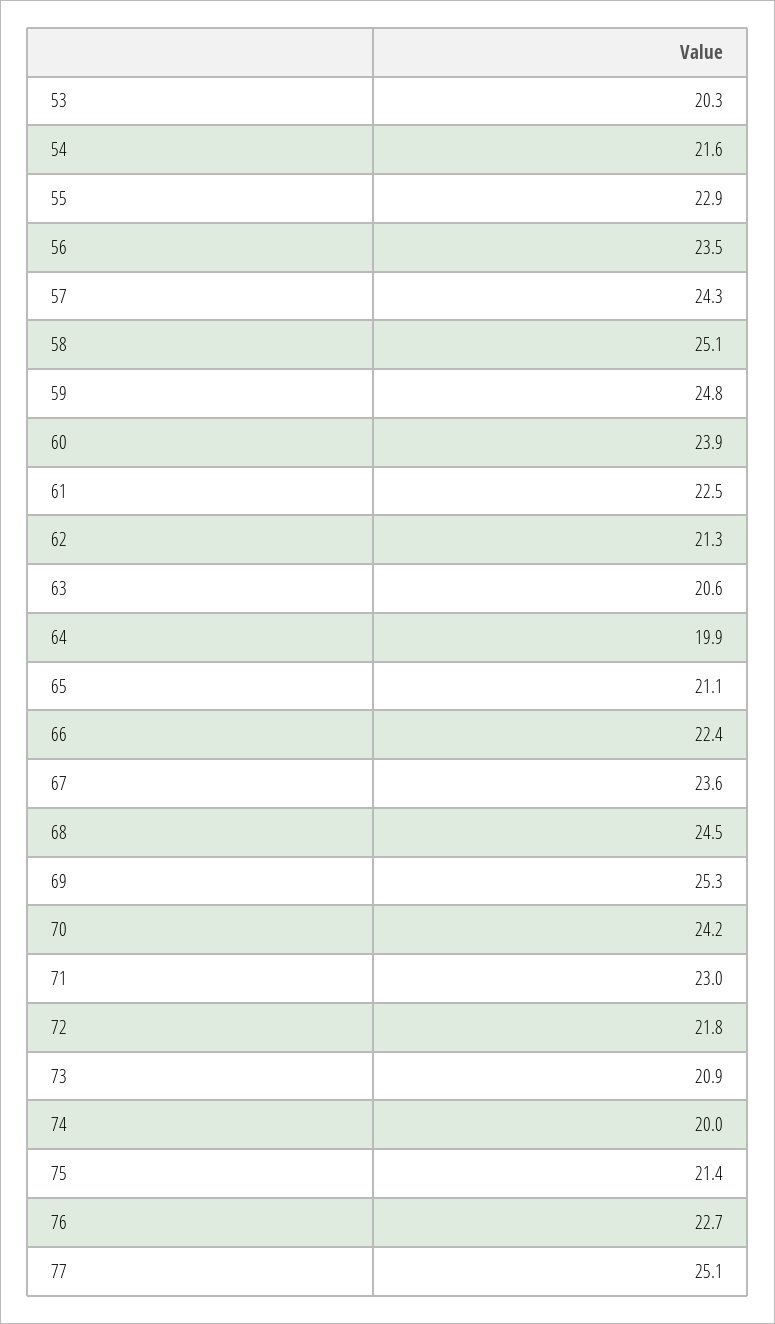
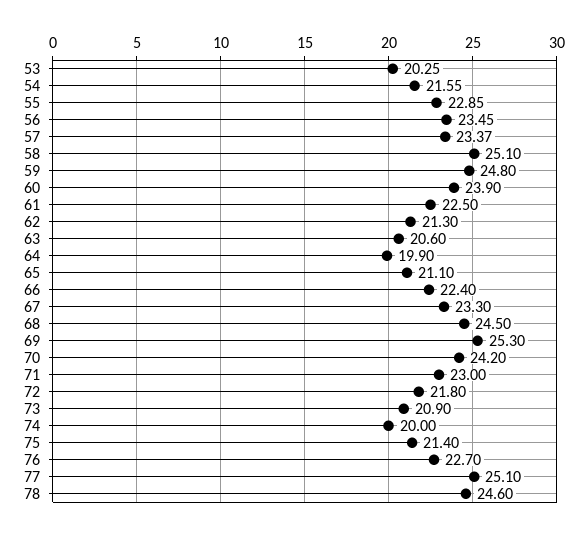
  {
    "53": 20.25,
    "54": 21.55,
    "55": 22.85,
    "56": 23.45,
-   "57": 24.3,
+   "57": 23.37,
    "58": 25.1,
    "59": 24.8,
    "60": 23.9,
    "61": 22.5,
    "62": 21.3,
    "63": 20.6,
    "64": 19.9,
    "65": 21.1,
    "66": 22.4,
-   "67": 23.6,
+   "67": 23.3,
    "68": 24.5,
    "69": 25.3,
    "70": 24.2,
    "71": 23,
    "72": 21.8,
    "73": 20.9,
    "74": 20,
    "75": 21.4,
    "76": 22.7,
-   "77": 25.1
+   "77": 25.1,
+   "78": 24.6
  }

